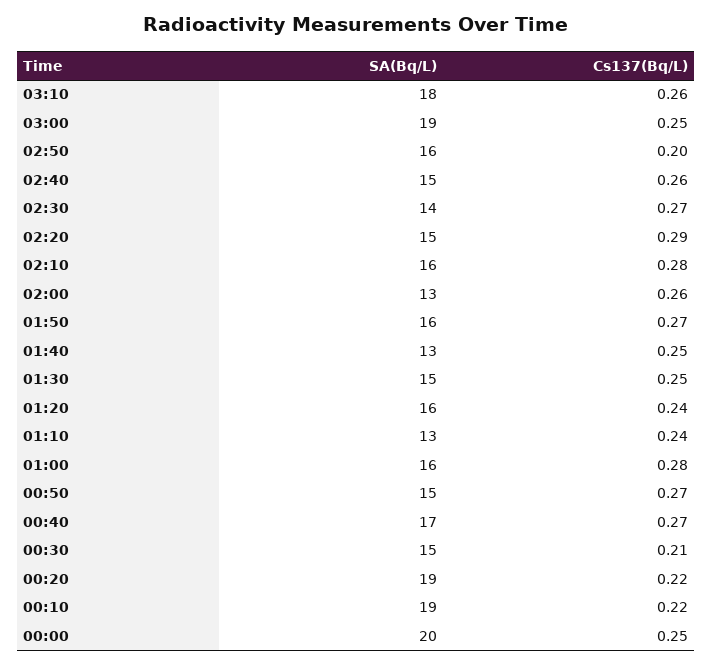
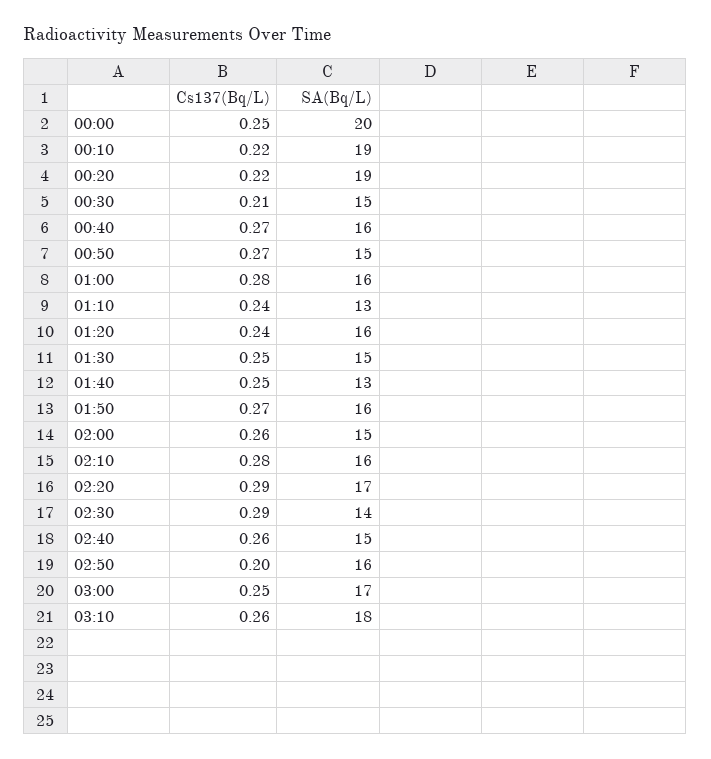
  {
    "SA(Bq/L)": {
      "03:10": 18,
-     "03:00": 19,
+     "03:00": 17,
      "02:50": 16,
      "02:40": 15,
      "02:30": 14,
-     "02:20": 15,
+     "02:20": 17,
      "02:10": 16,
-     "02:00": 13,
+     "02:00": 15,
      "01:50": 16,
      "01:40": 13,
      "01:30": 15,
      "01:20": 16,
      "01:10": 13,
      "01:00": 16,
      "00:50": 15,
-     "00:40": 17,
+     "00:40": 16,
      "00:30": 15,
      "00:20": 19,
      "00:10": 19,
      "00:00": 20
    },
    "Cs137(Bq/L)": {
      "03:10": 0.26,
      "03:00": 0.25,
      "02:50": 0.2,
      "02:40": 0.26,
-     "02:30": 0.27,
+     "02:30": 0.29,
      "02:20": 0.29,
      "02:10": 0.28,
      "02:00": 0.26,
      "01:50": 0.27,
      "01:40": 0.25,
      "01:30": 0.25,
      "01:20": 0.24,
      "01:10": 0.24,
      "01:00": 0.28,
      "00:50": 0.27,
      "00:40": 0.27,
      "00:30": 0.21,
      "00:20": 0.22,
      "00:10": 0.22,
      "00:00": 0.25
    }
  }

